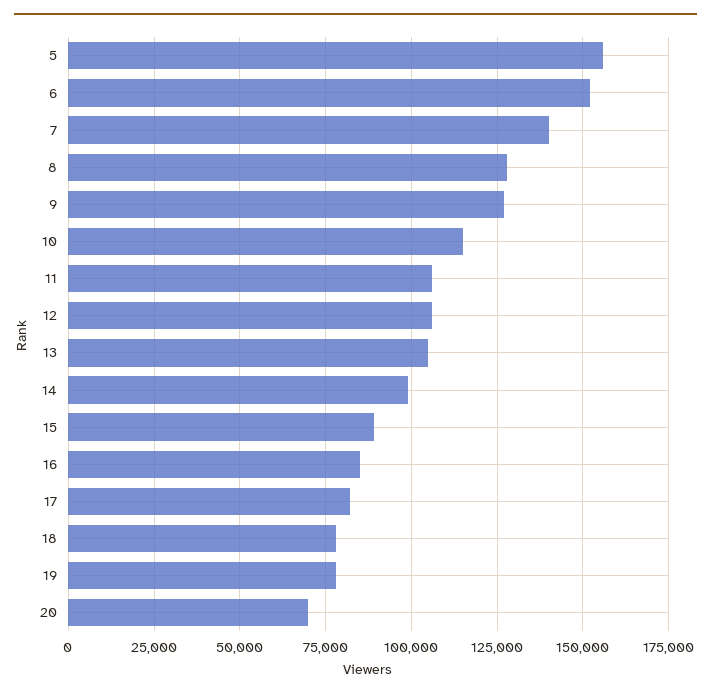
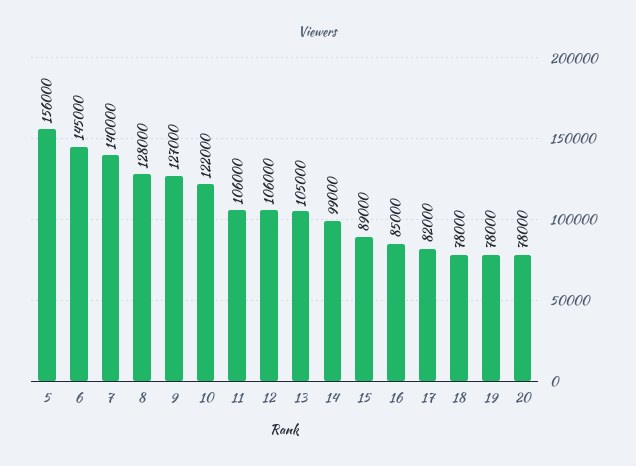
  {
    "5": 156000,
-   "6": 152500,
+   "6": 145000,
    "7": 140000,
    "8": 128000,
    "9": 127000,
-   "10": 115000,
+   "10": 122000,
    "11": 106000,
    "12": 106000,
    "13": 105000,
    "14": 99000,
    "15": 89000,
    "16": 85000,
    "17": 82000,
    "18": 78000,
    "19": 78000,
-   "20": 70000
+   "20": 78000
  }

